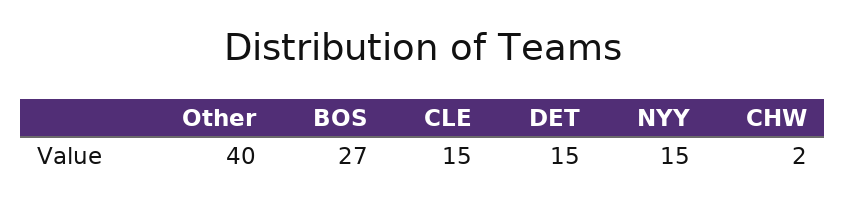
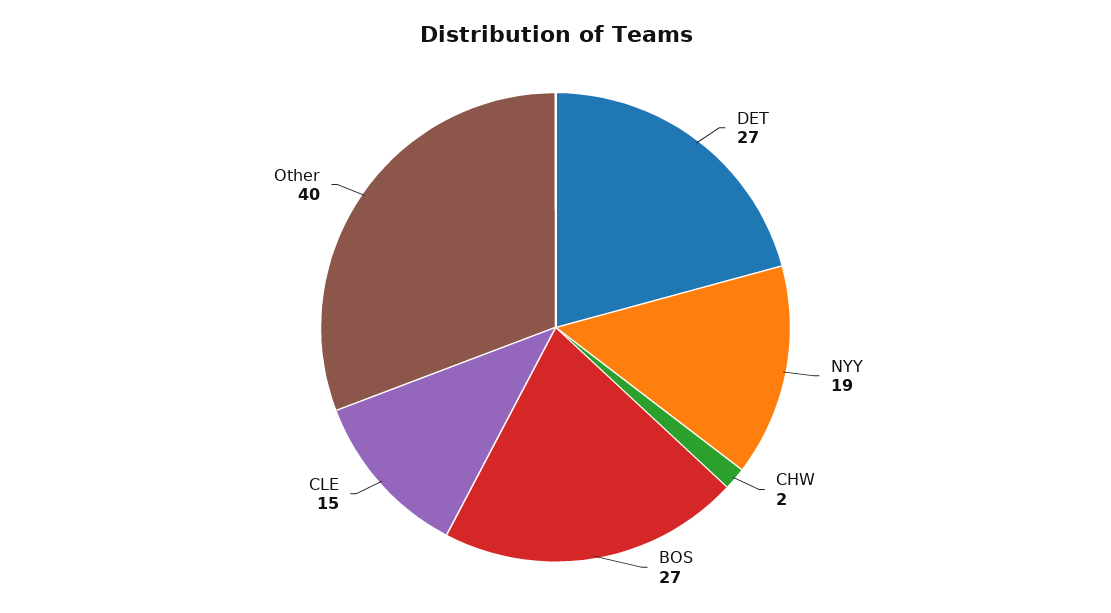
  {
    "Other": 40,
    "BOS": 27,
    "CLE": 15,
-   "DET": 15,
+   "DET": 27,
-   "NYY": 15,
+   "NYY": 19,
    "CHW": 2
  }

